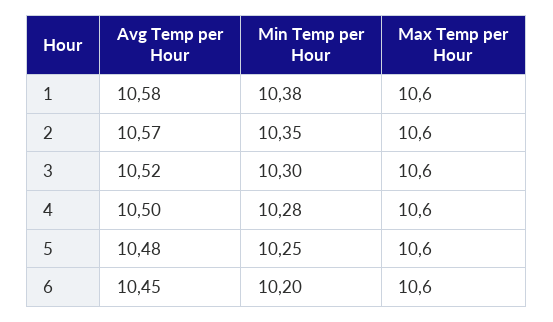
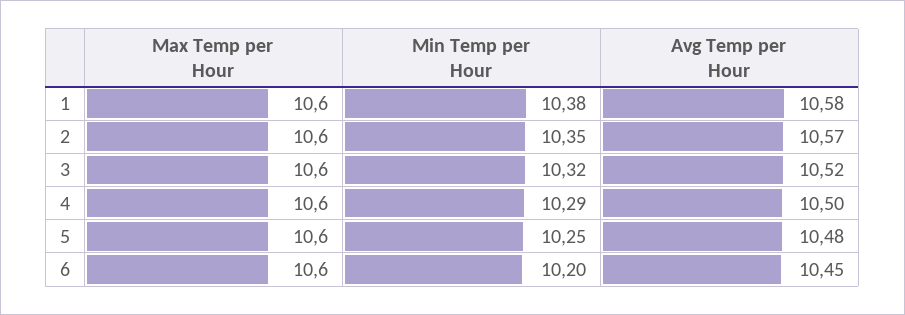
  {
    "Avg Temp per Hour": {
      "1": 10.58,
      "2": 10.57,
      "3": 10.52,
      "4": 10.5,
      "5": 10.48,
      "6": 10.45
    },
    "Min Temp per Hour": {
      "1": 10.38,
      "2": 10.35,
-     "3": 10.3,
+     "3": 10.32,
-     "4": 10.28,
+     "4": 10.29,
      "5": 10.25,
      "6": 10.2
    },
    "Max Temp per Hour": {
      "1": 10.6,
      "2": 10.6,
      "3": 10.6,
      "4": 10.6,
      "5": 10.6,
      "6": 10.6
    }
  }

